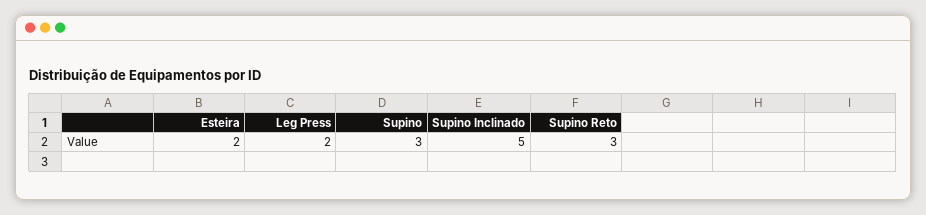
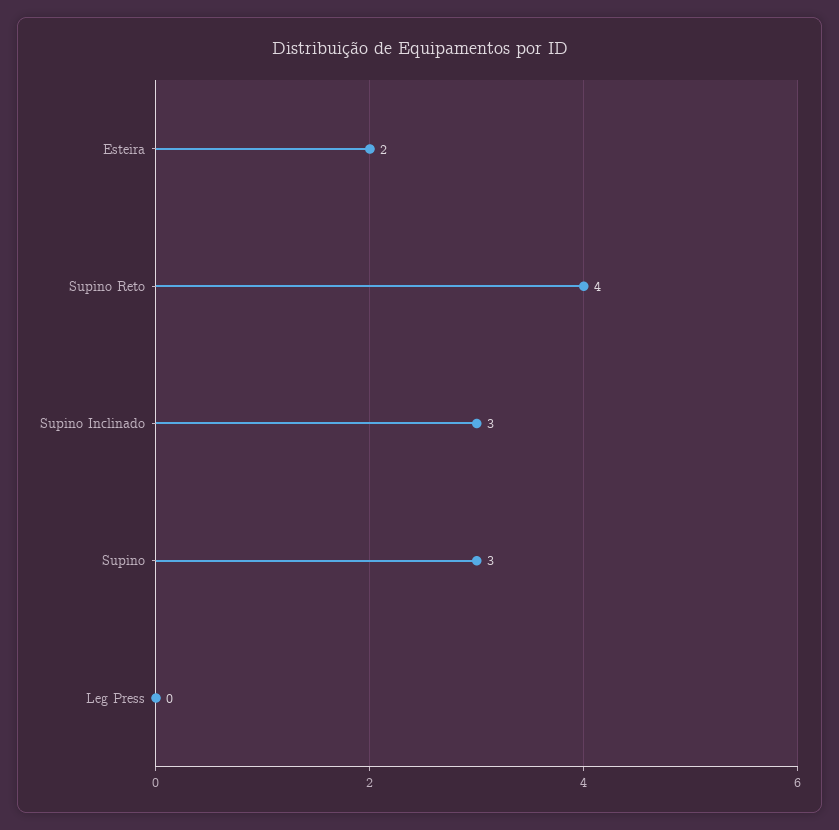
  {
    "Esteira": 2,
-   "Leg Press": 2,
+   "Leg Press": 0,
    "Supino": 3,
-   "Supino Inclinado": 5,
+   "Supino Inclinado": 3,
-   "Supino Reto": 3
+   "Supino Reto": 4
  }

